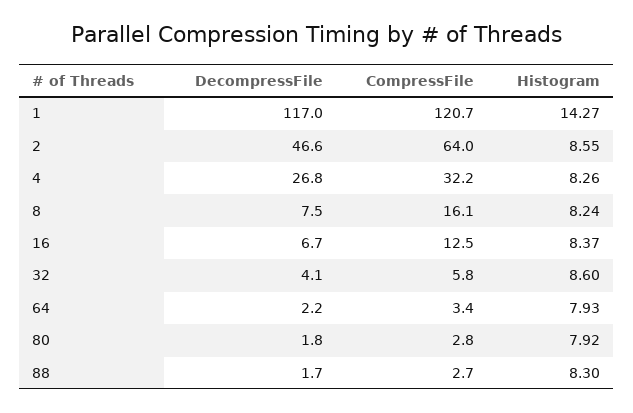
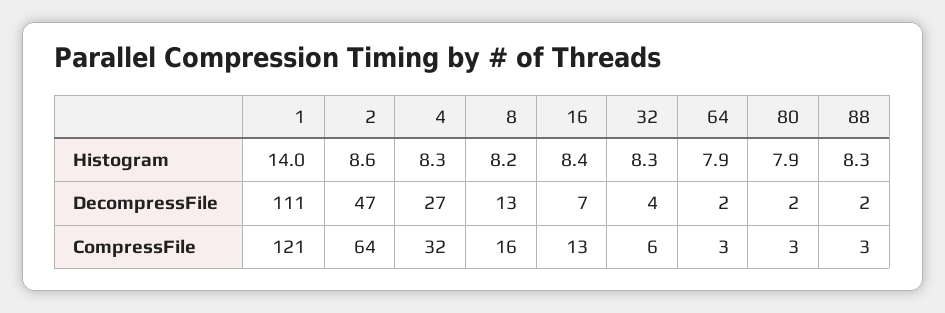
  {
    "DecompressFile": {
-     "1": 117,
+     "1": 111,
      "2": 46.6,
      "4": 26.8,
-     "8": 7.5,
+     "8": 13,
      "16": 6.7,
      "32": 4.1,
      "64": 2.2,
      "80": 1.8,
      "88": 1.7
    },
    "CompressFile": {
      "1": 120.7,
      "2": 64,
      "4": 32.2,
      "8": 16.1,
      "16": 12.5,
      "32": 5.8,
      "64": 3.4,
      "80": 2.8,
      "88": 2.7
    },
    "Histogram": {
-     "1": 14.27,
+     "1": 14,
      "2": 8.55,
      "4": 8.26,
      "8": 8.24,
      "16": 8.37,
-     "32": 8.6,
+     "32": 8.3,
      "64": 7.93,
      "80": 7.92,
      "88": 8.3
    }
  }

